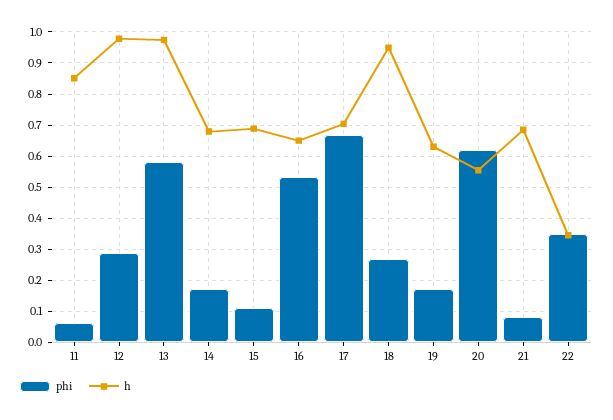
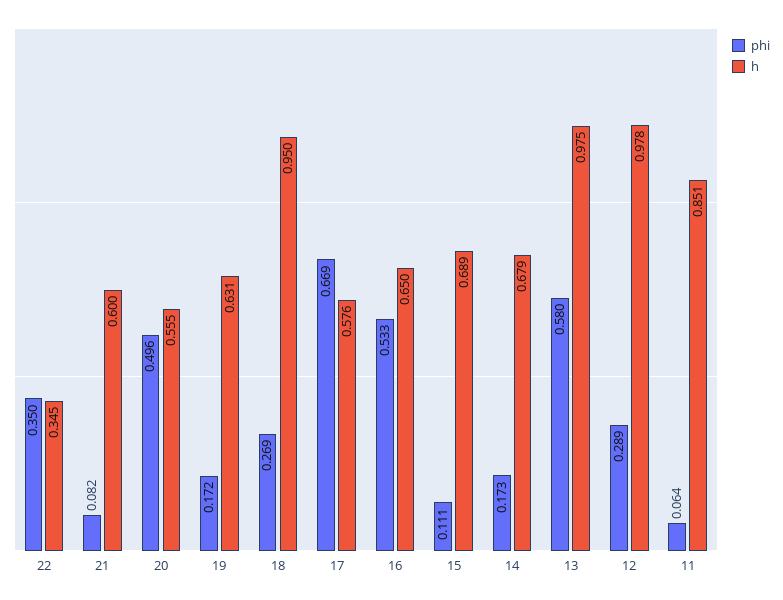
  {
    "phi": {
      "11": 0.064,
      "12": 0.289,
      "13": 0.58,
      "14": 0.173,
      "15": 0.111,
      "16": 0.533,
      "17": 0.669,
      "18": 0.269,
      "19": 0.172,
-     "20": 0.62,
+     "20": 0.496,
      "21": 0.082,
      "22": 0.35
    },
    "h": {
      "11": 0.851,
      "12": 0.978,
      "13": 0.975,
      "14": 0.679,
      "15": 0.689,
      "16": 0.65,
-     "17": 0.7,
+     "17": 0.576,
      "18": 0.95,
      "19": 0.631,
      "20": 0.555,
-     "21": 0.68,
+     "21": 0.6,
      "22": 0.345
    }
  }

